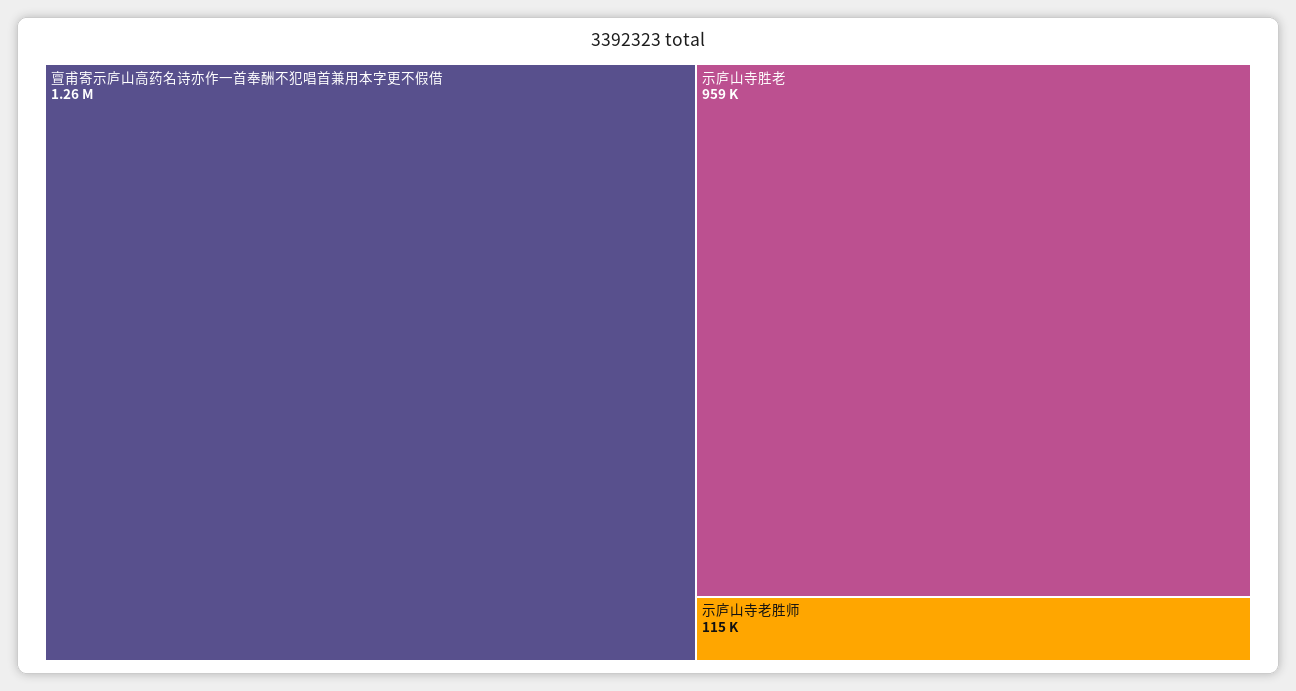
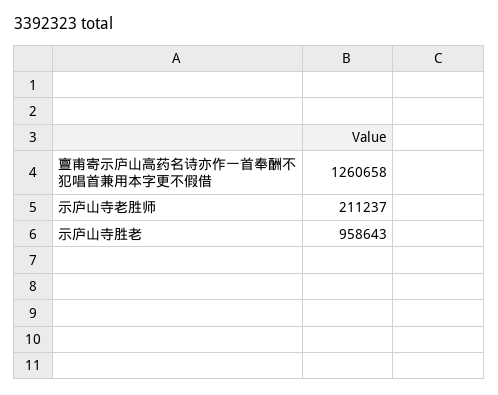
  {
    "亶甫寄示庐山高药名诗亦作一首奉酬不犯唱首兼用本字更不假借": 1260658,
    "示庐山寺胜老": 958643,
-   "示庐山寺老胜师": 115000
+   "示庐山寺老胜师": 211237
  }

